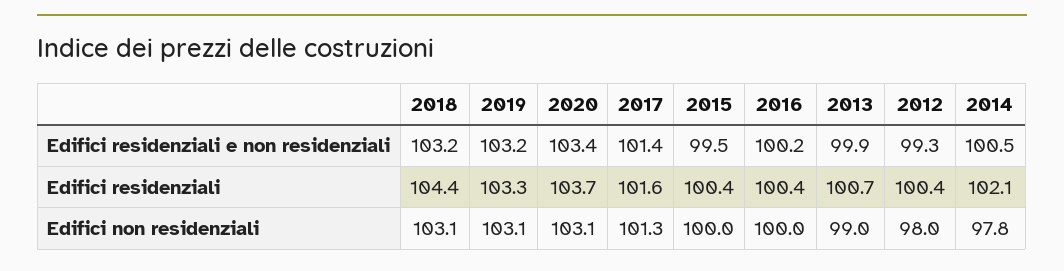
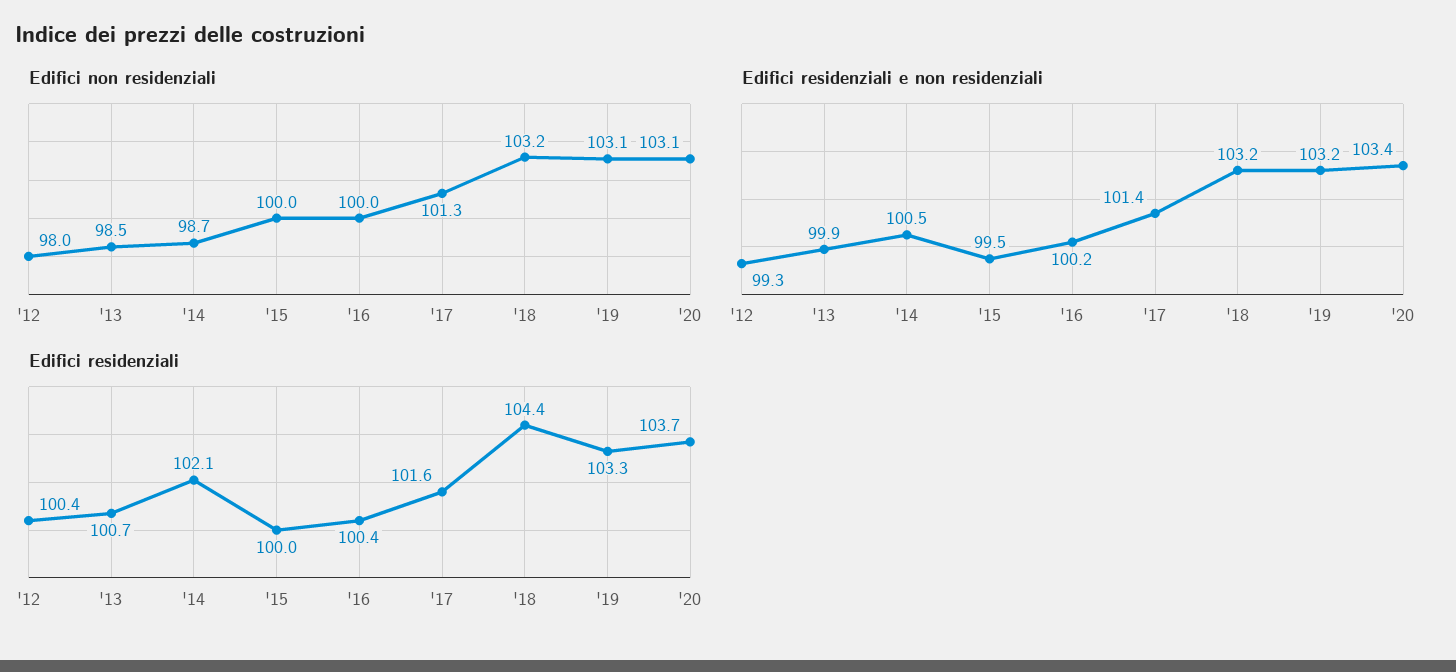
  {
    "Edifici residenziali e non residenziali": {
      "2018": 103.2,
      "2019": 103.2,
      "2020": 103.4,
      "2017": 101.4,
      "2015": 99.5,
      "2016": 100.2,
      "2013": 99.9,
      "2012": 99.3,
      "2014": 100.5
    },
    "Edifici residenziali": {
      "2018": 104.4,
      "2019": 103.3,
      "2020": 103.7,
      "2017": 101.6,
-     "2015": 100.4,
+     "2015": 100,
      "2016": 100.4,
      "2013": 100.7,
      "2012": 100.4,
      "2014": 102.1
    },
    "Edifici non residenziali": {
-     "2018": 103.1,
+     "2018": 103.2,
      "2019": 103.1,
      "2020": 103.1,
      "2017": 101.3,
      "2015": 100,
      "2016": 100,
-     "2013": 99,
+     "2013": 98.5,
      "2012": 98,
-     "2014": 97.8
+     "2014": 98.7
    }
  }

